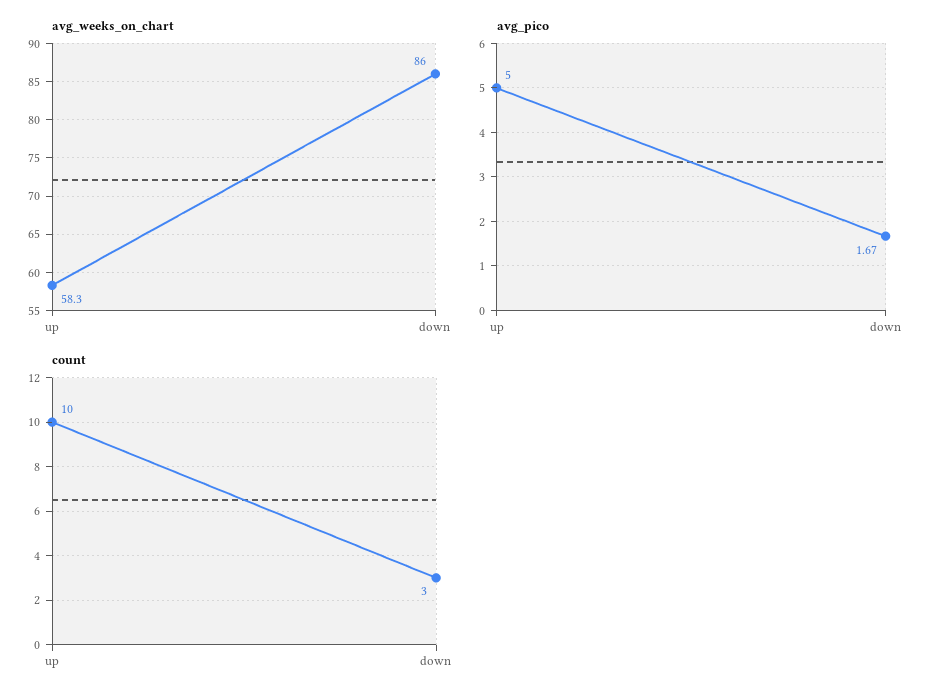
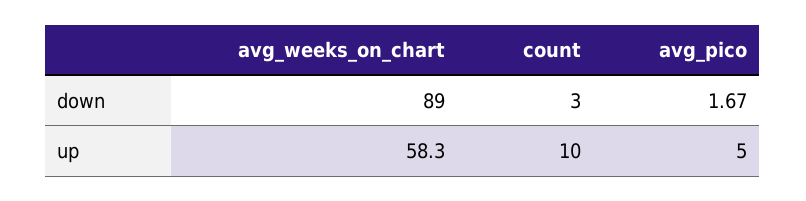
  {
    "avg_weeks_on_chart": {
      "up": 58.3,
-     "down": 86
+     "down": 89
    },
    "avg_pico": {
      "up": 5,
      "down": 1.67
    },
    "count": {
      "up": 10,
      "down": 3
    }
  }

